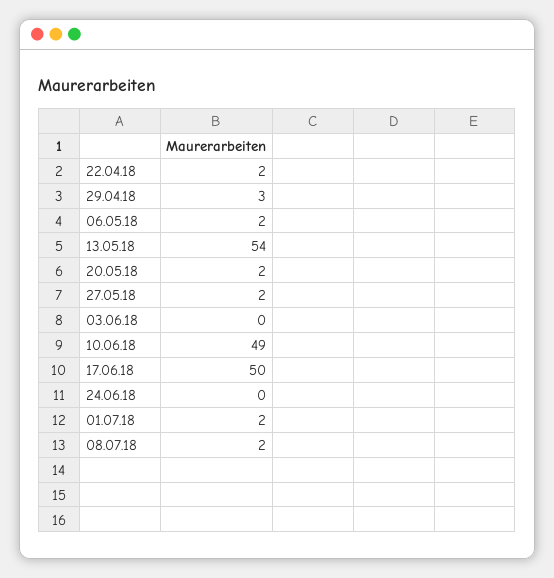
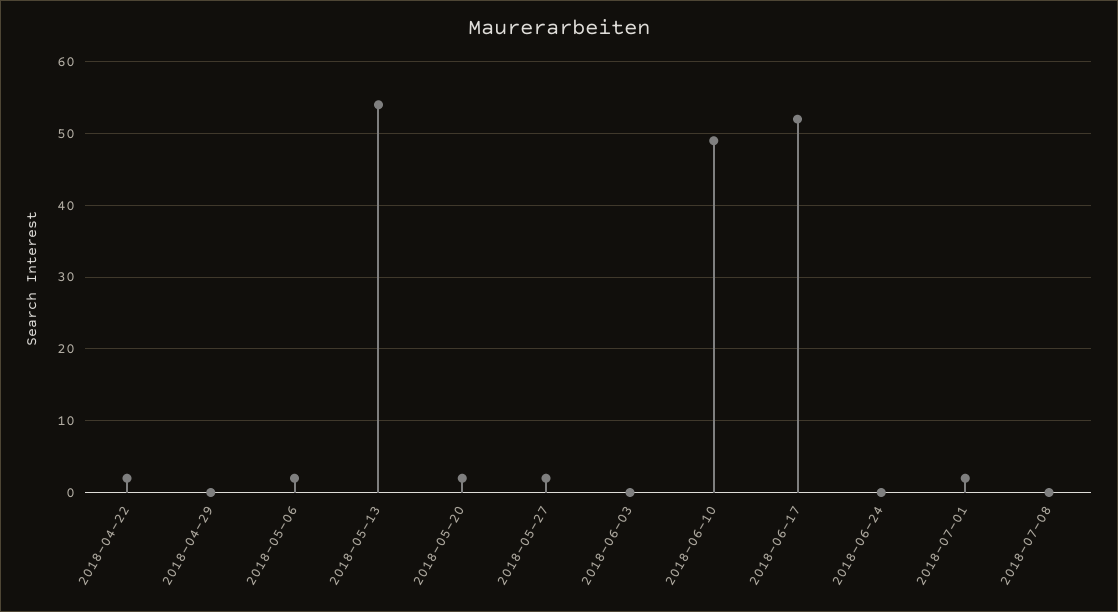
  {
    "22.04.18": 2,
-   "29.04.18": 3,
+   "29.04.18": 0,
    "06.05.18": 2,
    "13.05.18": 54,
    "20.05.18": 2,
    "27.05.18": 2,
    "03.06.18": 0,
    "10.06.18": 49,
-   "17.06.18": 50,
+   "17.06.18": 52,
    "24.06.18": 0,
    "01.07.18": 2,
-   "08.07.18": 2
+   "08.07.18": 0
  }

